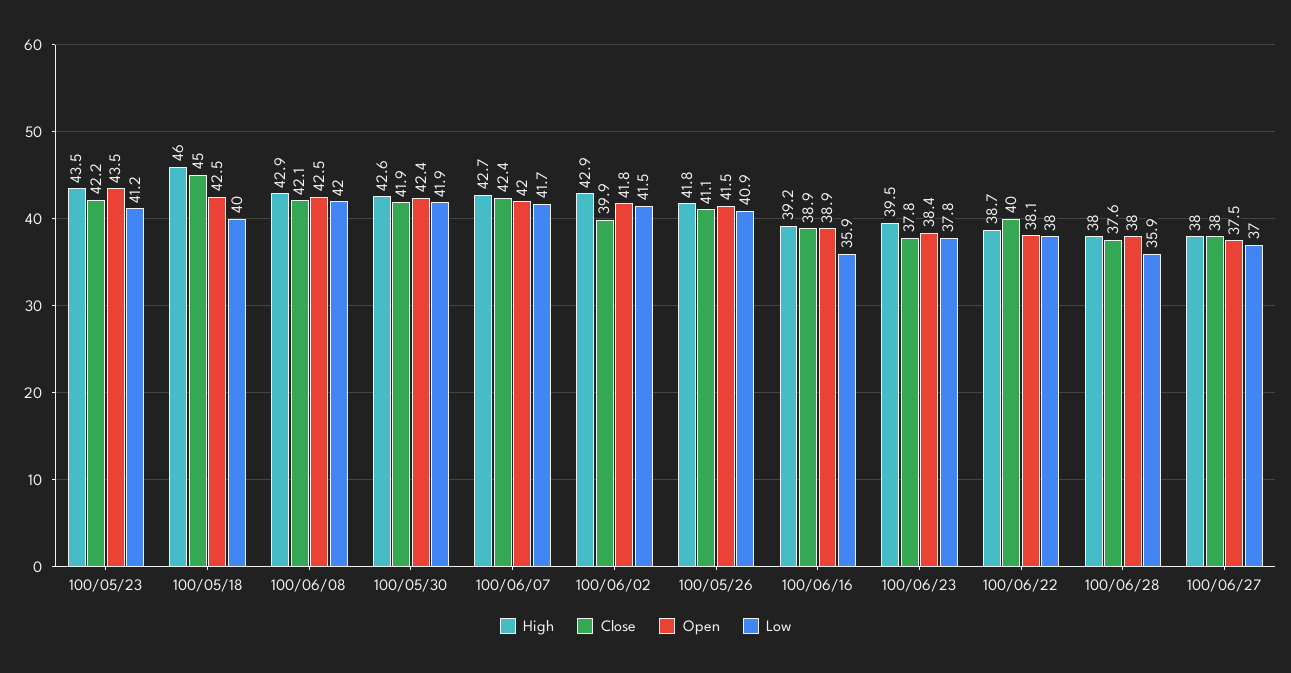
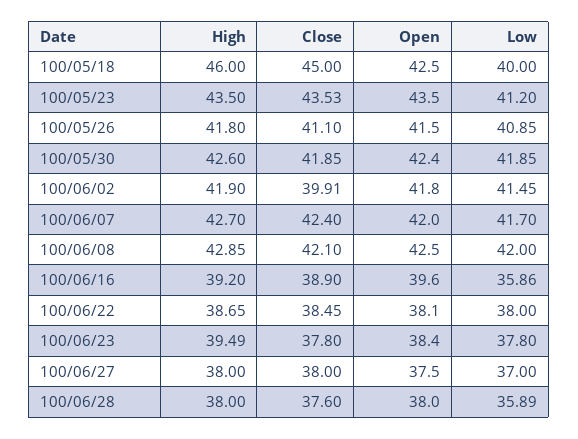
  {
    "High": {
      "100/05/23": 43.5,
      "100/05/18": 46,
      "100/06/08": 42.85,
      "100/05/30": 42.6,
      "100/06/07": 42.7,
-     "100/06/02": 42.9,
+     "100/06/02": 41.9,
      "100/05/26": 41.8,
      "100/06/16": 39.2,
      "100/06/23": 39.49,
      "100/06/22": 38.65,
      "100/06/28": 38,
      "100/06/27": 38
    },
    "Close": {
-     "100/05/23": 42.2,
+     "100/05/23": 43.53,
      "100/05/18": 45,
      "100/06/08": 42.1,
      "100/05/30": 41.85,
      "100/06/07": 42.4,
      "100/06/02": 39.91,
      "100/05/26": 41.1,
      "100/06/16": 38.9,
      "100/06/23": 37.8,
-     "100/06/22": 40,
+     "100/06/22": 38.45,
      "100/06/28": 37.6,
      "100/06/27": 38
    },
    "Open": {
      "100/05/23": 43.5,
      "100/05/18": 42.5,
      "100/06/08": 42.5,
      "100/05/30": 42.4,
      "100/06/07": 42,
      "100/06/02": 41.8,
      "100/05/26": 41.5,
-     "100/06/16": 38.9,
+     "100/06/16": 39.6,
      "100/06/23": 38.4,
      "100/06/22": 38.1,
      "100/06/28": 38,
      "100/06/27": 37.5
    },
    "Low": {
      "100/05/23": 41.2,
      "100/05/18": 40,
      "100/06/08": 42,
      "100/05/30": 41.85,
      "100/06/07": 41.7,
      "100/06/02": 41.45,
      "100/05/26": 40.85,
      "100/06/16": 35.86,
      "100/06/23": 37.8,
      "100/06/22": 38,
      "100/06/28": 35.89,
      "100/06/27": 37
    }
  }

